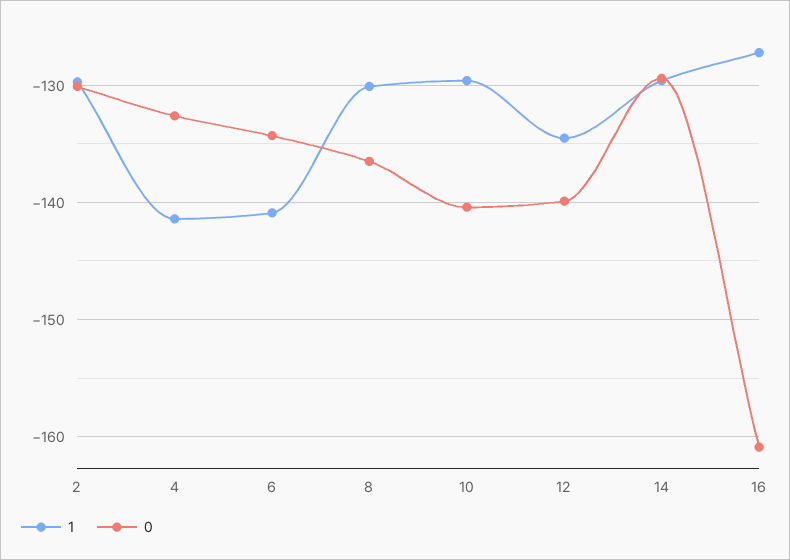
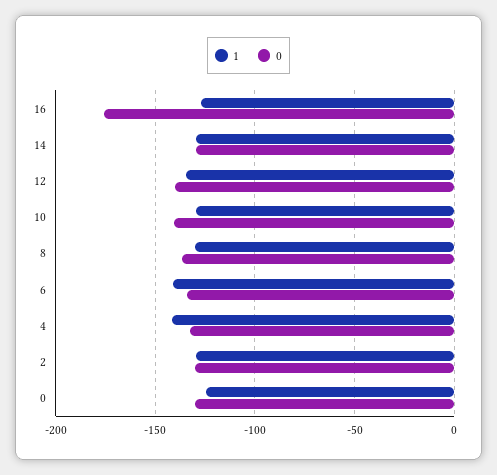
  {
    "1": {
      "2": -130,
      "4": -141,
      "6": -141,
      "8": -130,
      "10": -130,
      "12": -135,
      "14": -130,
-     "16": -127
+     "16": -127,
+     "0": -125
    },
    "0": {
      "2": -130,
      "4": -133,
      "6": -134,
      "8": -137,
      "10": -140,
      "12": -140,
      "14": -129,
-     "16": -161
+     "16": -175,
+     "0": -130
    }
  }

